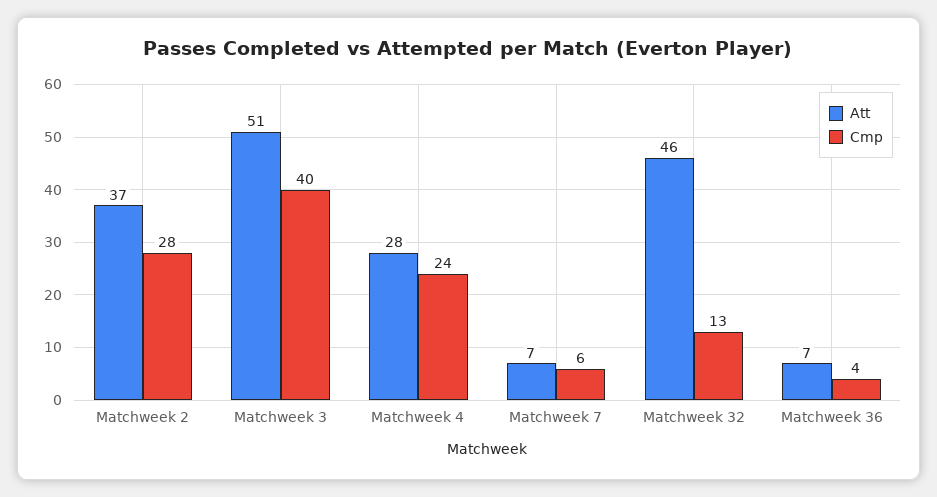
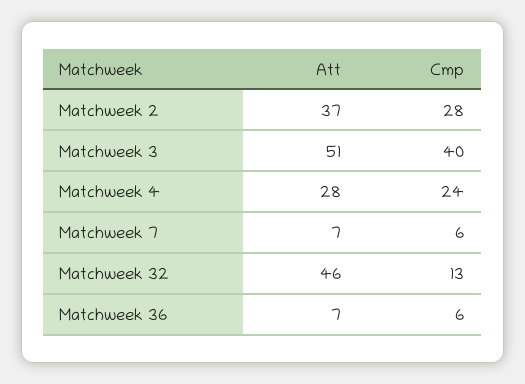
  {
    "Att": {
      "Matchweek 2": 37,
      "Matchweek 3": 51,
      "Matchweek 4": 28,
      "Matchweek 7": 7,
      "Matchweek 32": 46,
      "Matchweek 36": 7
    },
    "Cmp": {
      "Matchweek 2": 28,
      "Matchweek 3": 40,
      "Matchweek 4": 24,
      "Matchweek 7": 6,
      "Matchweek 32": 13,
-     "Matchweek 36": 4
+     "Matchweek 36": 6
    }
  }

